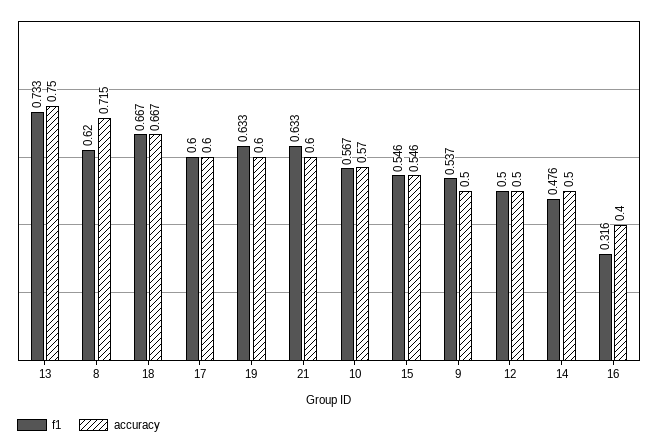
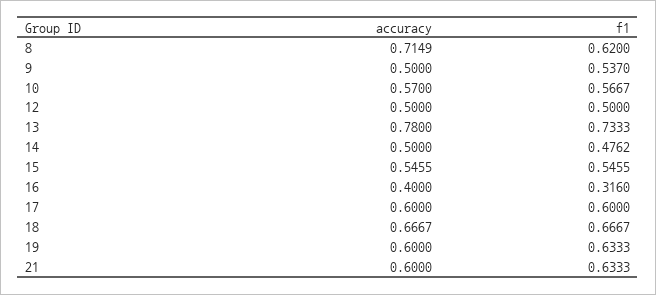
  {
    "f1": {
      "13": 0.7333,
      "8": 0.62,
      "18": 0.6667,
      "17": 0.6,
      "19": 0.6333,
      "21": 0.6333,
      "10": 0.5667,
      "15": 0.5455,
      "9": 0.537,
      "12": 0.5,
      "14": 0.4762,
      "16": 0.316
    },
    "accuracy": {
-     "13": 0.75,
+     "13": 0.78,
      "8": 0.7149,
      "18": 0.6667,
      "17": 0.6,
      "19": 0.6,
      "21": 0.6,
      "10": 0.57,
      "15": 0.5455,
      "9": 0.5,
      "12": 0.5,
      "14": 0.5,
      "16": 0.4
    }
  }

